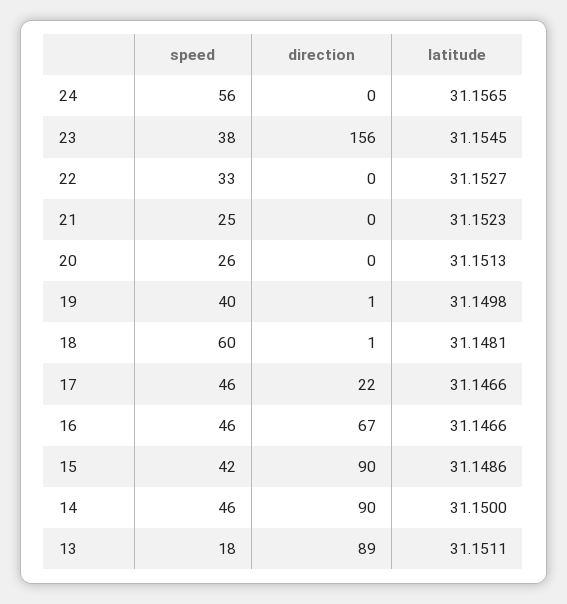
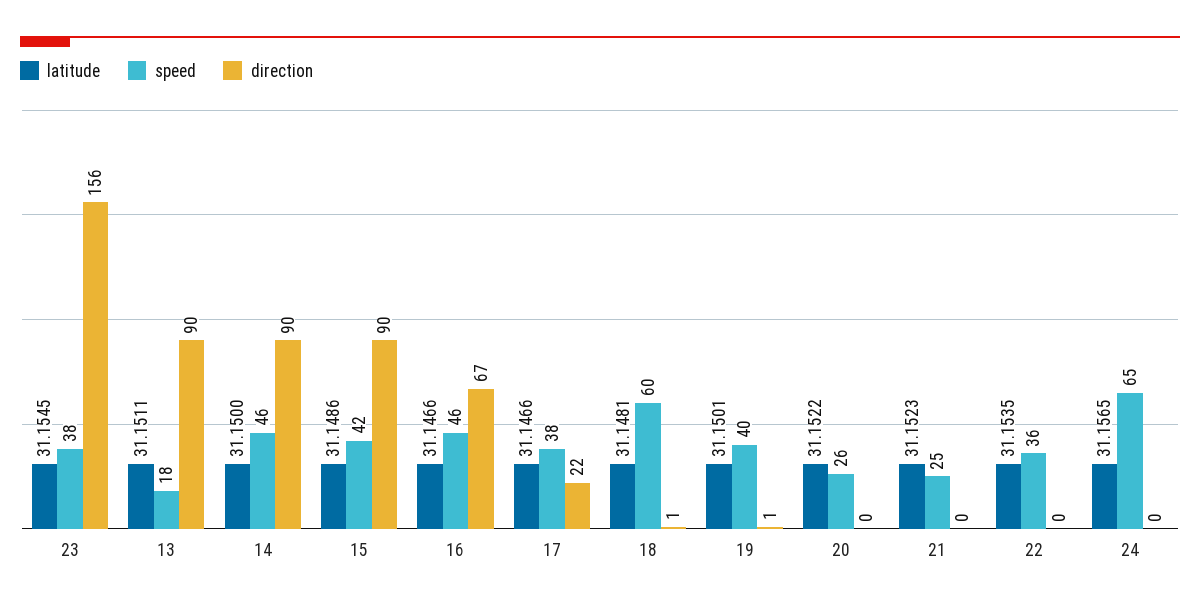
  {
    "speed": {
-     "24": 56,
+     "24": 65,
      "23": 38,
-     "22": 33,
+     "22": 36,
      "21": 25,
      "20": 26,
      "19": 40,
      "18": 60,
-     "17": 46,
+     "17": 38,
      "16": 46,
      "15": 42,
      "14": 46,
      "13": 18
    },
    "direction": {
      "24": 0,
      "23": 156,
      "22": 0,
      "21": 0,
      "20": 0,
      "19": 1,
      "18": 1,
      "17": 22,
      "16": 67,
      "15": 90,
      "14": 90,
-     "13": 89
+     "13": 90
    },
    "latitude": {
      "24": 31.1565,
      "23": 31.1545,
-     "22": 31.1527,
+     "22": 31.1535,
      "21": 31.1523,
-     "20": 31.1513,
+     "20": 31.1522,
-     "19": 31.1498,
+     "19": 31.1501,
      "18": 31.1481,
      "17": 31.1466,
      "16": 31.1466,
      "15": 31.1486,
      "14": 31.15,
      "13": 31.1511
    }
  }

